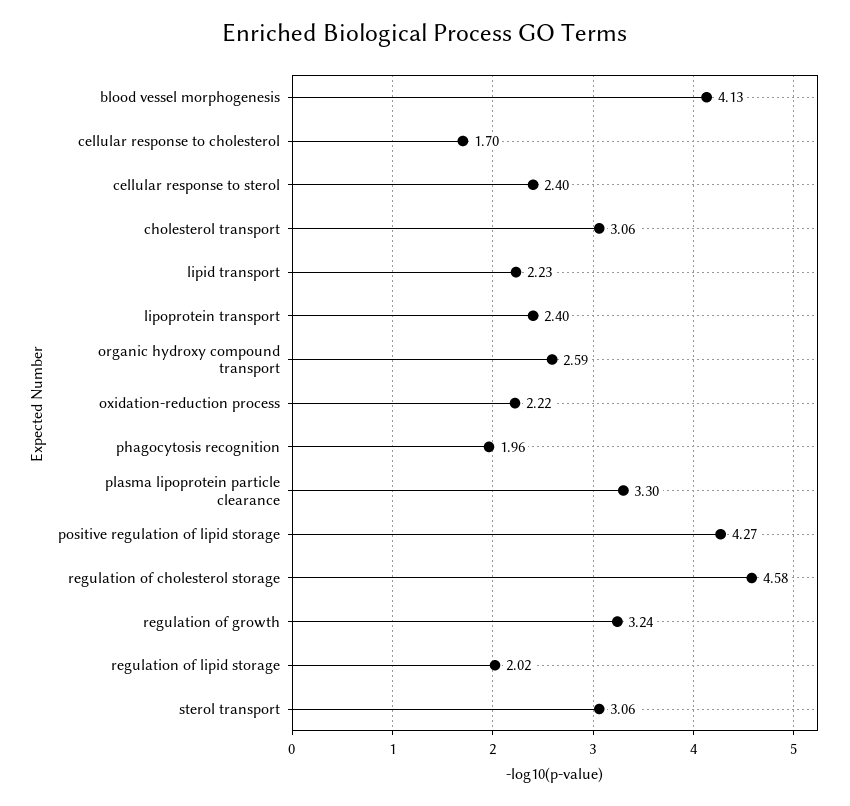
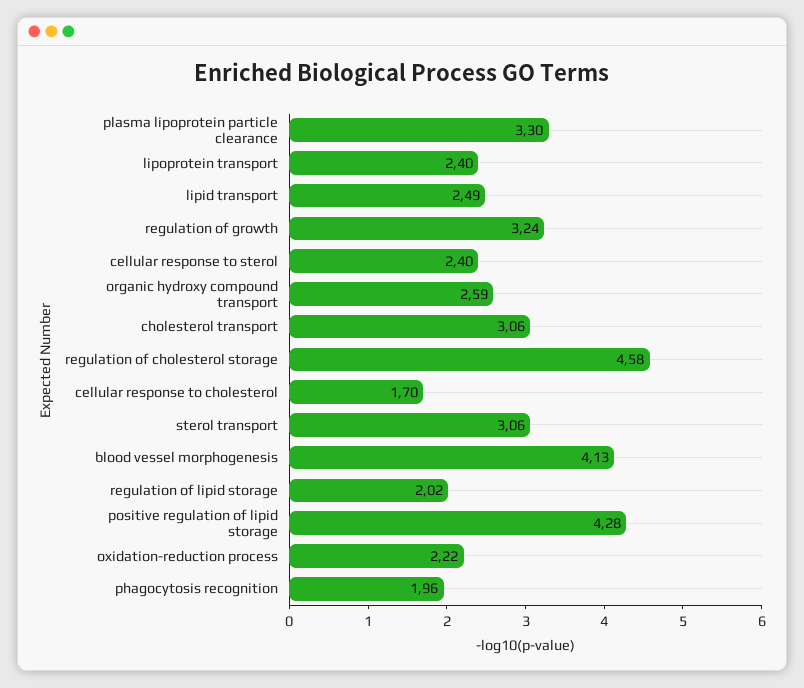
  {
    "blood vessel morphogenesis": 4.13,
    "cellular response to cholesterol": 1.7,
    "cellular response to sterol": 2.4,
    "cholesterol transport": 3.06,
-   "lipid transport": 2.23,
+   "lipid transport": 2.49,
    "lipoprotein transport": 2.4,
    "organic hydroxy compound transport": 2.59,
    "oxidation-reduction process": 2.22,
    "phagocytosis recognition": 1.96,
    "plasma lipoprotein particle clearance": 3.3,
-   "positive regulation of lipid storage": 4.27,
+   "positive regulation of lipid storage": 4.28,
    "regulation of cholesterol storage": 4.58,
    "regulation of growth": 3.24,
    "regulation of lipid storage": 2.02,
    "sterol transport": 3.06
  }

